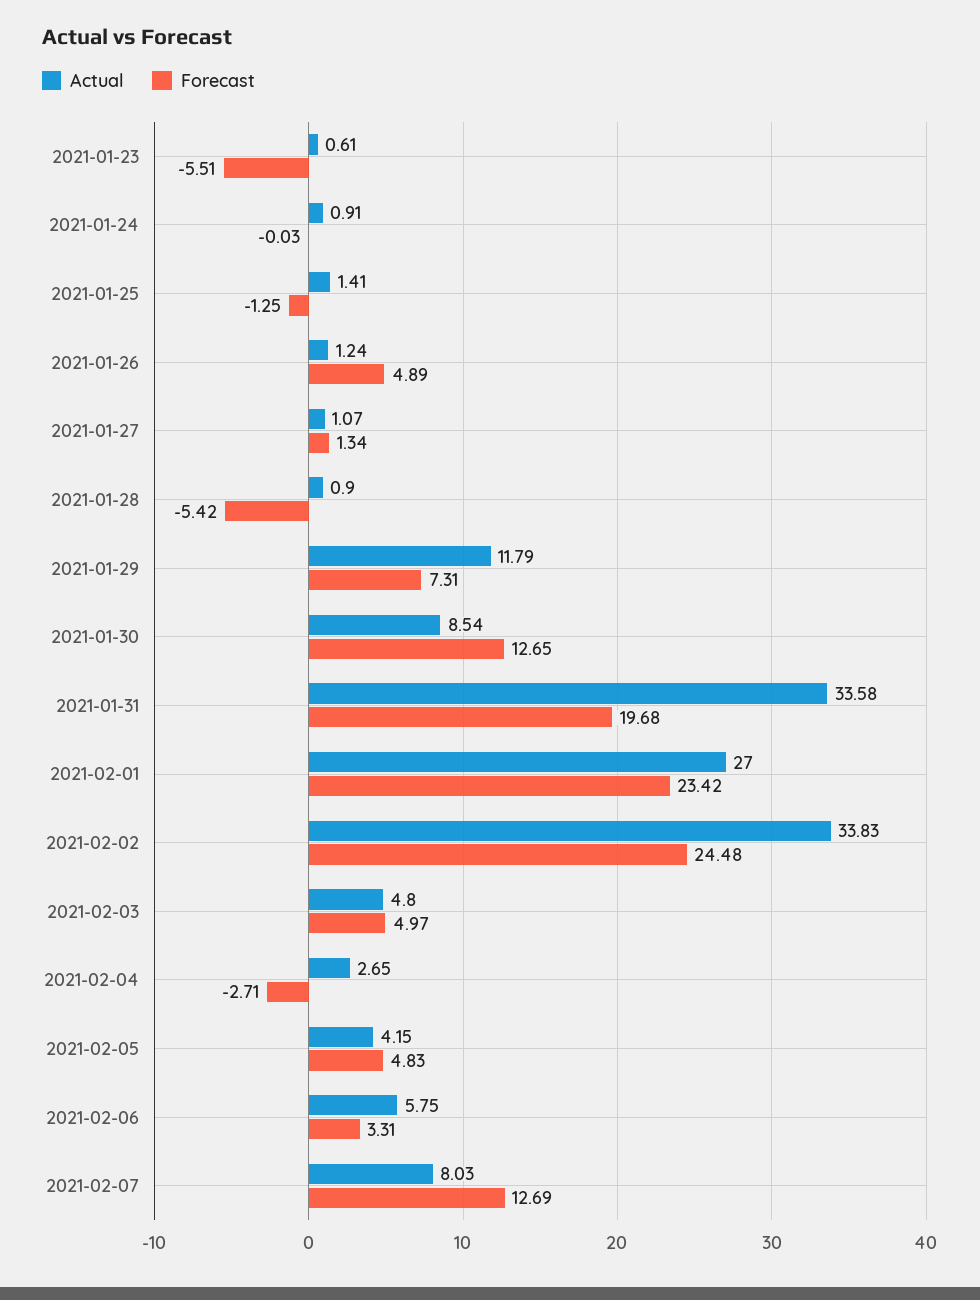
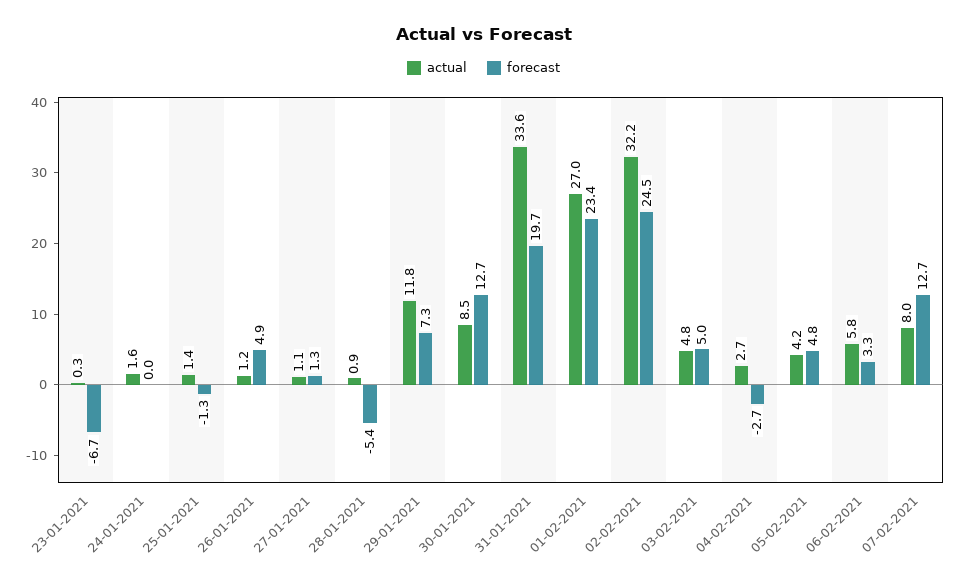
  {
    "Actual": {
-     "2021-01-23": 0.61,
+     "2021-01-23": 0.3,
-     "2021-01-24": 0.91,
+     "2021-01-24": 1.6,
      "2021-01-25": 1.41,
      "2021-01-26": 1.24,
      "2021-01-27": 1.07,
      "2021-01-28": 0.9,
      "2021-01-29": 11.79,
      "2021-01-30": 8.54,
      "2021-01-31": 33.58,
      "2021-02-01": 27,
-     "2021-02-02": 33.83,
+     "2021-02-02": 32.2,
      "2021-02-03": 4.8,
      "2021-02-04": 2.65,
      "2021-02-05": 4.15,
      "2021-02-06": 5.75,
      "2021-02-07": 8.03
    },
    "Forecast": {
-     "2021-01-23": -5.51,
+     "2021-01-23": -6.7,
      "2021-01-24": -0.03,
      "2021-01-25": -1.25,
      "2021-01-26": 4.89,
      "2021-01-27": 1.34,
      "2021-01-28": -5.42,
      "2021-01-29": 7.31,
      "2021-01-30": 12.65,
      "2021-01-31": 19.68,
      "2021-02-01": 23.42,
      "2021-02-02": 24.48,
      "2021-02-03": 4.97,
      "2021-02-04": -2.71,
      "2021-02-05": 4.83,
      "2021-02-06": 3.31,
      "2021-02-07": 12.69
    }
  }

